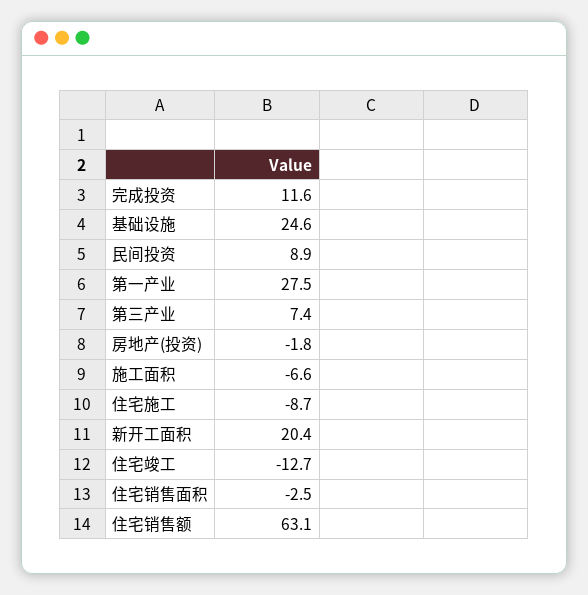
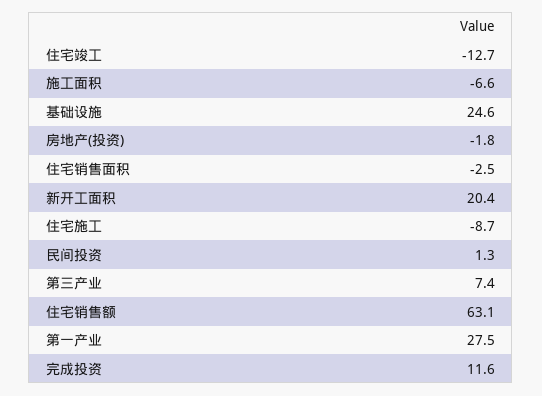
  {
    "完成投资": 11.6,
    "基础设施": 24.6,
-   "民间投资": 8.9,
+   "民间投资": 1.3,
    "第一产业": 27.5,
    "第三产业": 7.4,
    "房地产(投资)": -1.8,
    "施工面积": -6.6,
    "住宅施工": -8.7,
    "新开工面积": 20.4,
    "住宅竣工": -12.7,
    "住宅销售面积": -2.5,
    "住宅销售额": 63.1
  }

